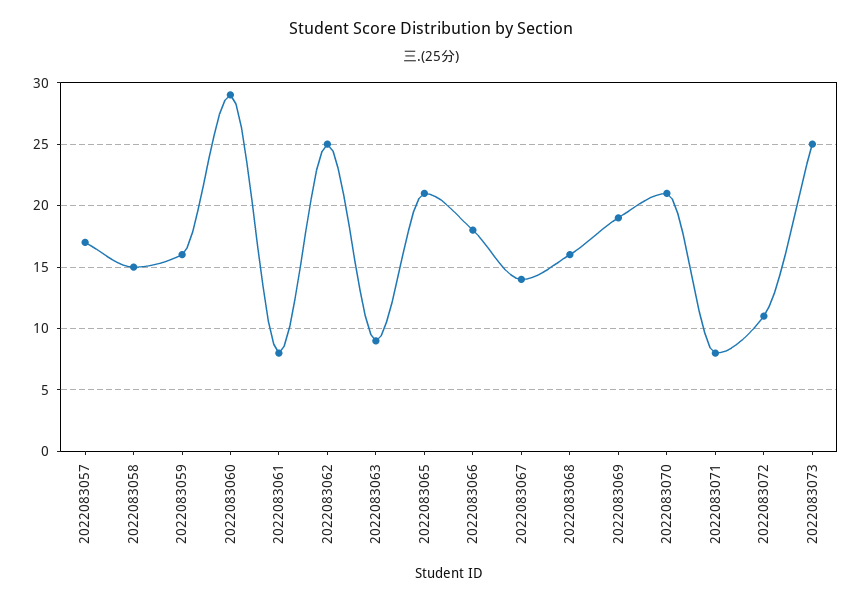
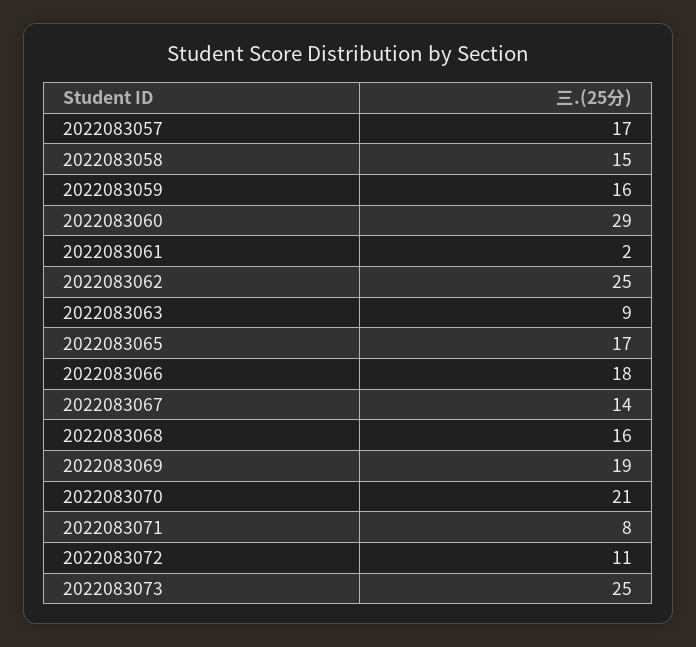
  {
    "2022083057": 17,
    "2022083058": 15,
    "2022083059": 16,
    "2022083060": 29,
-   "2022083061": 8,
+   "2022083061": 2,
    "2022083062": 25,
    "2022083063": 9,
-   "2022083065": 21,
+   "2022083065": 17,
    "2022083066": 18,
    "2022083067": 14,
    "2022083068": 16,
    "2022083069": 19,
    "2022083070": 21,
    "2022083071": 8,
    "2022083072": 11,
    "2022083073": 25
  }

